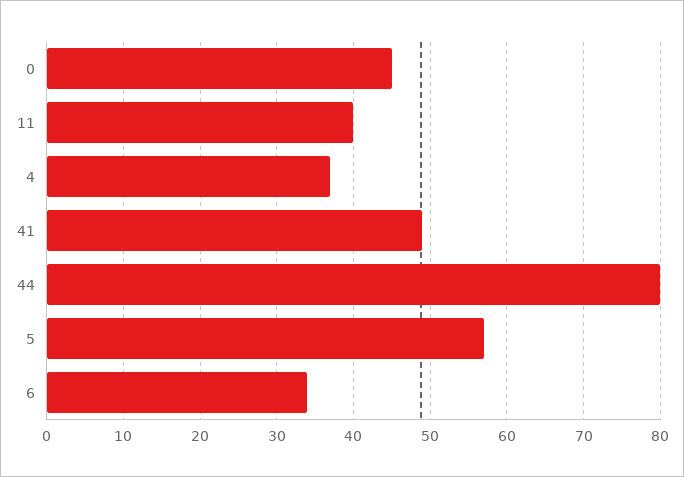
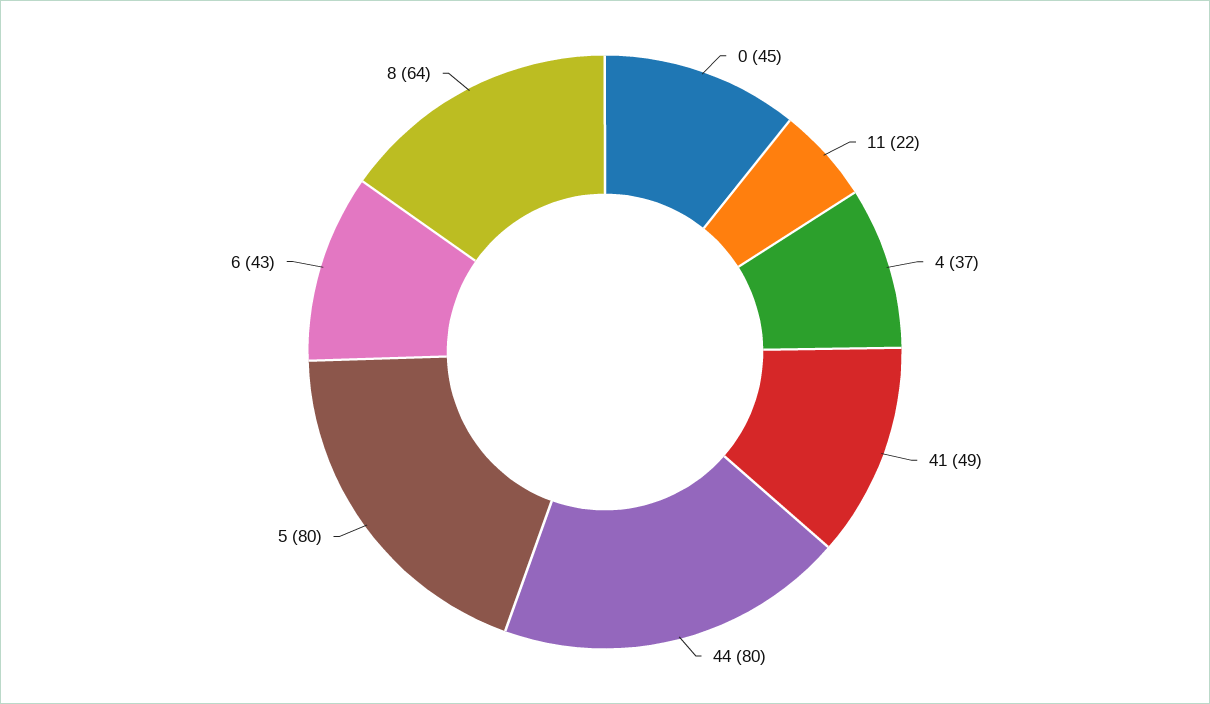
  {
    "0": 45,
-   "11": 40,
+   "11": 22,
    "4": 37,
    "41": 49,
    "44": 80,
-   "5": 57,
+   "5": 80,
-   "6": 34
+   "6": 43,
+   "8": 64
  }

